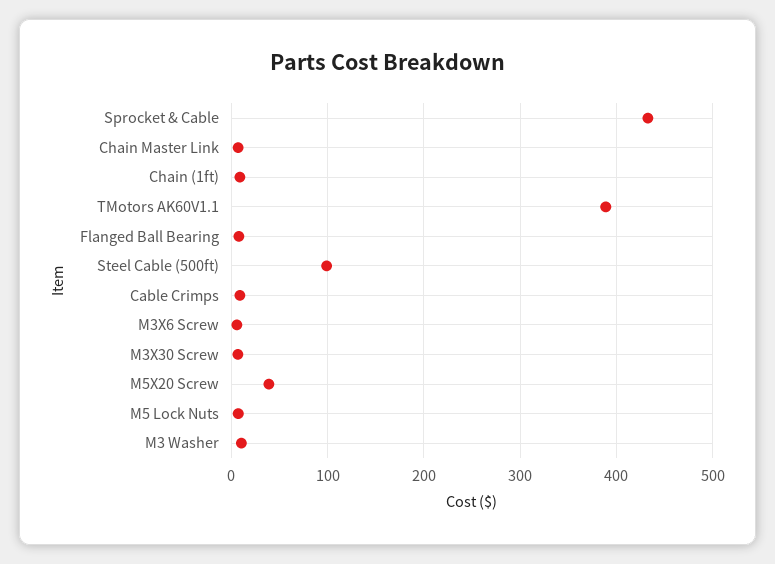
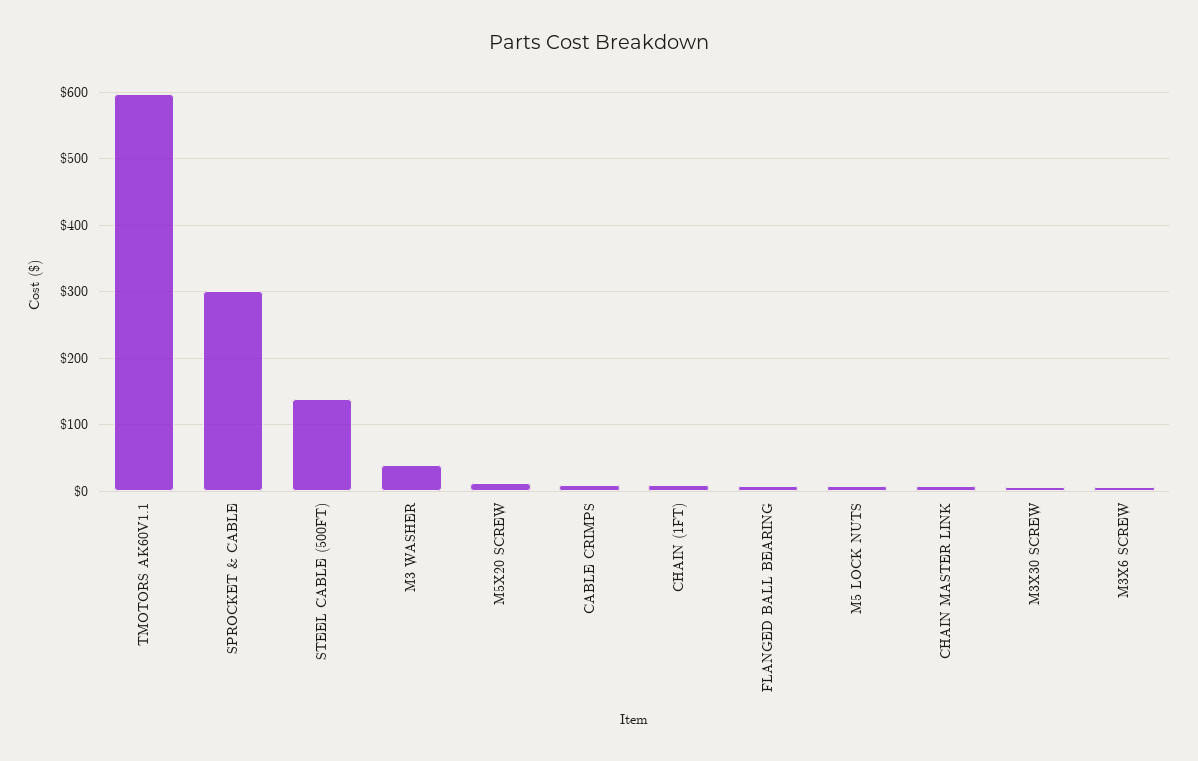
  {
-   "Sprocket & Cable": 430,
+   "Sprocket & Cable": 300,
    "Chain Master Link": 10,
    "Chain (1ft)": 10,
-   "TMotors AK60V1.1": 390,
+   "TMotors AK60V1.1": 600,
    "Flanged Ball Bearing": 10,
-   "Steel Cable (500ft)": 100,
+   "Steel Cable (500ft)": 140,
    "Cable Crimps": 10,
    "M3X6 Screw": 10,
    "M3X30 Screw": 10,
-   "M5X20 Screw": 40,
+   "M5X20 Screw": 10,
    "M5 Lock Nuts": 10,
-   "M3 Washer": 10
+   "M3 Washer": 40
  }

